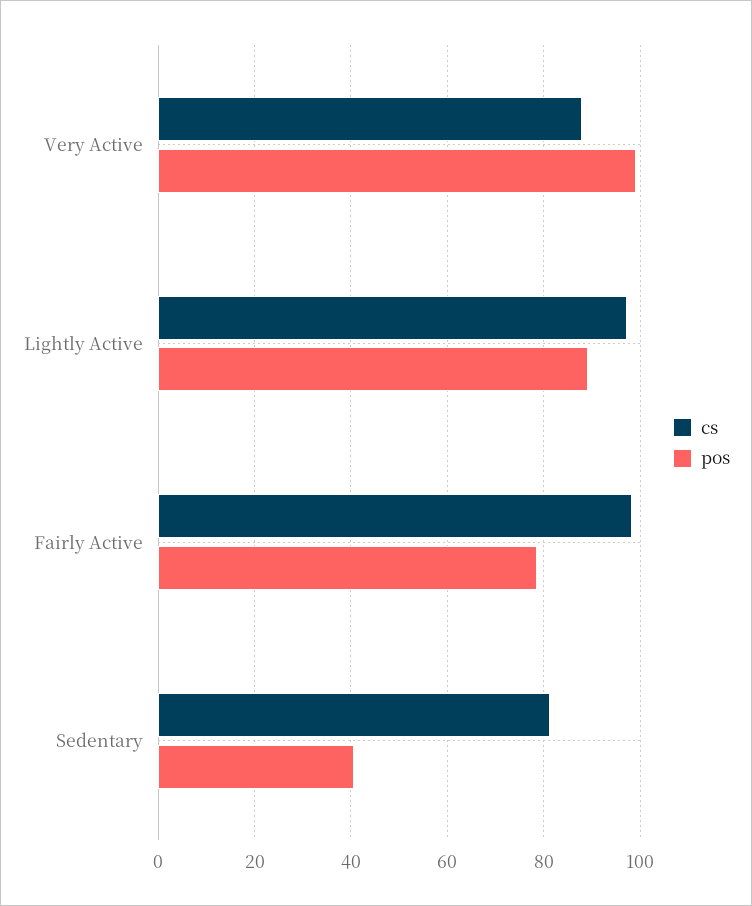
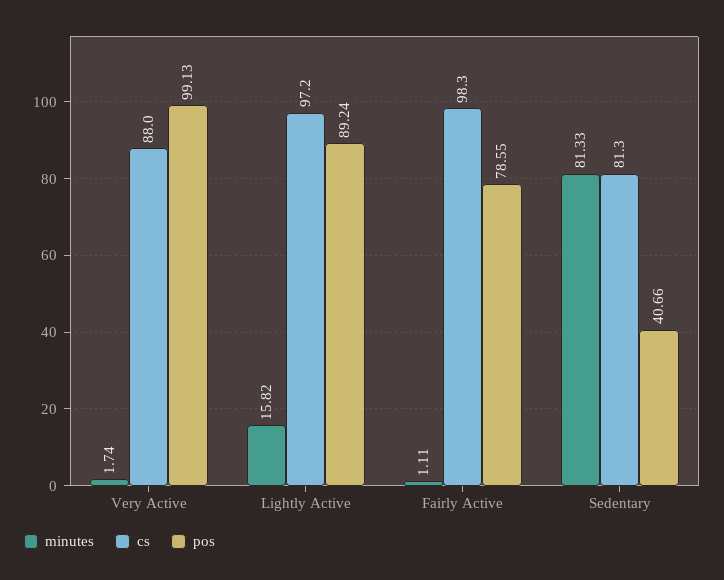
  {
    "cs": {
      "Very Active": 88,
      "Lightly Active": 97.2,
      "Fairly Active": 98.3,
      "Sedentary": 81.3
    },
    "pos": {
      "Very Active": 99.13,
      "Lightly Active": 89.24,
      "Fairly Active": 78.55,
      "Sedentary": 40.66
-   }
+   },
+   "minutes": {
+     "Very Active": 1.74,
+     "Lightly Active": 15.82,
+     "Fairly Active": 1.11,
+     "Sedentary": 81.33
+   }
  }

